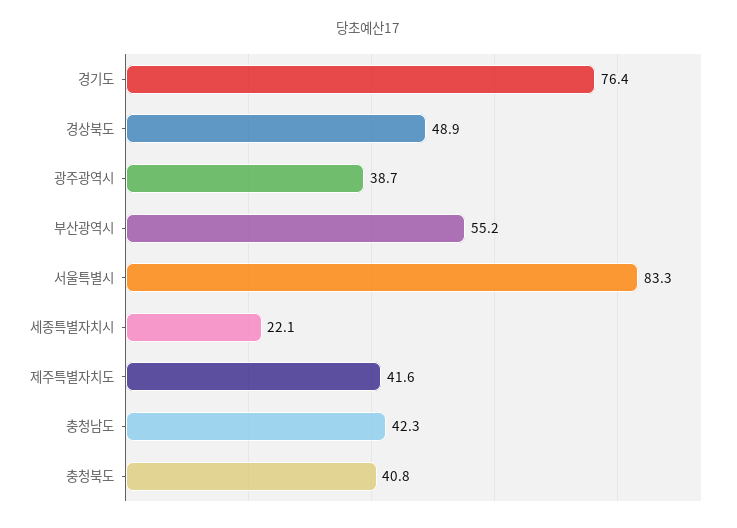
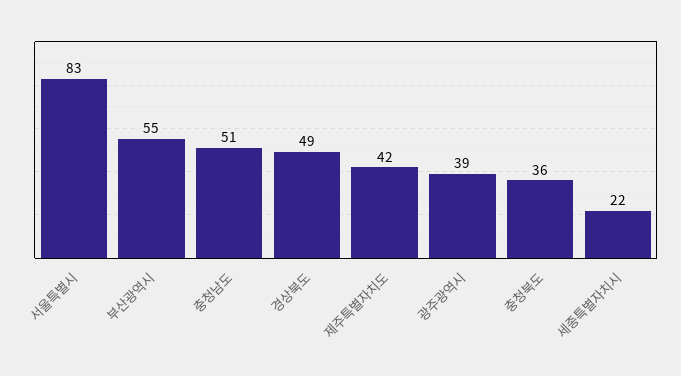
  {
-   "경기도": 76.4,
    "경상북도": 48.9,
    "광주광역시": 38.7,
    "부산광역시": 55.2,
    "서울특별시": 83.3,
    "세종특별자치시": 22.1,
    "제주특별자치도": 41.6,
-   "충청남도": 42.3,
+   "충청남도": 51,
-   "충청북도": 40.8
+   "충청북도": 36
  }

